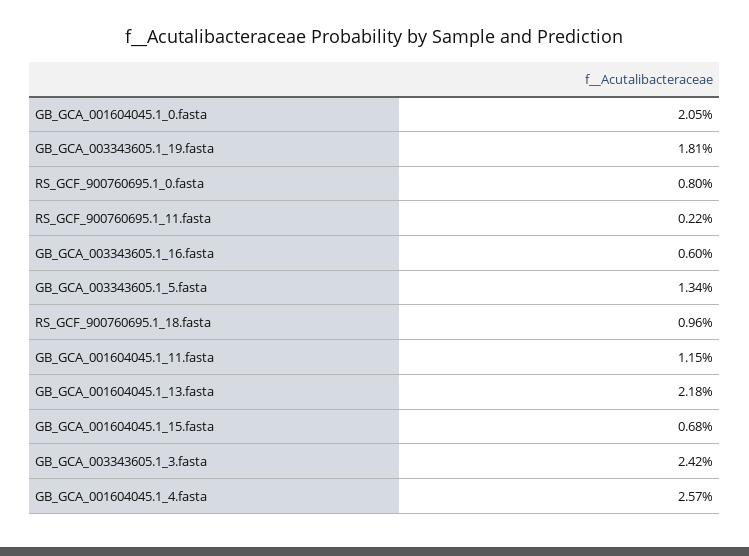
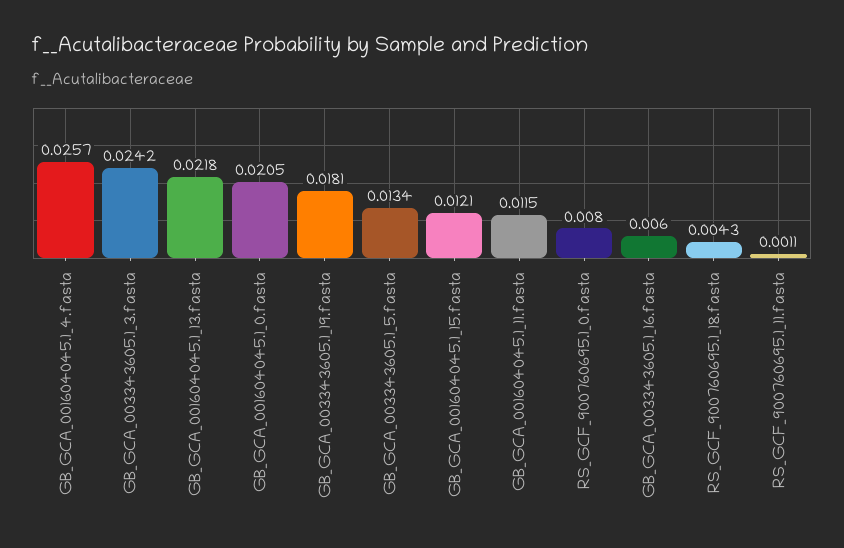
  {
    "GB_GCA_001604045.1_0.fasta": 0.0205,
    "GB_GCA_003343605.1_19.fasta": 0.0181,
    "RS_GCF_900760695.1_0.fasta": 0.008,
-   "RS_GCF_900760695.1_11.fasta": 0.0022,
+   "RS_GCF_900760695.1_11.fasta": 0.0011,
    "GB_GCA_003343605.1_16.fasta": 0.006,
    "GB_GCA_003343605.1_5.fasta": 0.0134,
-   "RS_GCF_900760695.1_18.fasta": 0.0096,
+   "RS_GCF_900760695.1_18.fasta": 0.0043,
    "GB_GCA_001604045.1_11.fasta": 0.0115,
    "GB_GCA_001604045.1_13.fasta": 0.0218,
-   "GB_GCA_001604045.1_15.fasta": 0.0068,
+   "GB_GCA_001604045.1_15.fasta": 0.0121,
    "GB_GCA_003343605.1_3.fasta": 0.0242,
    "GB_GCA_001604045.1_4.fasta": 0.0257
  }

